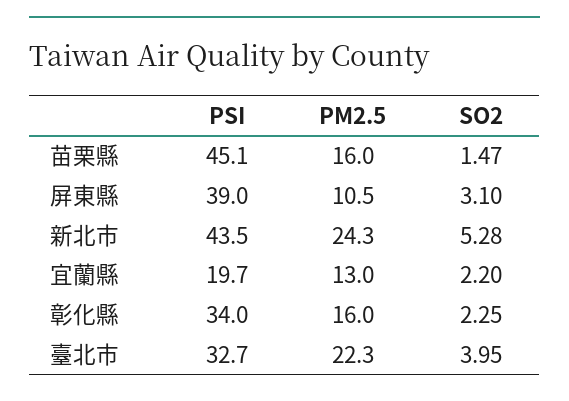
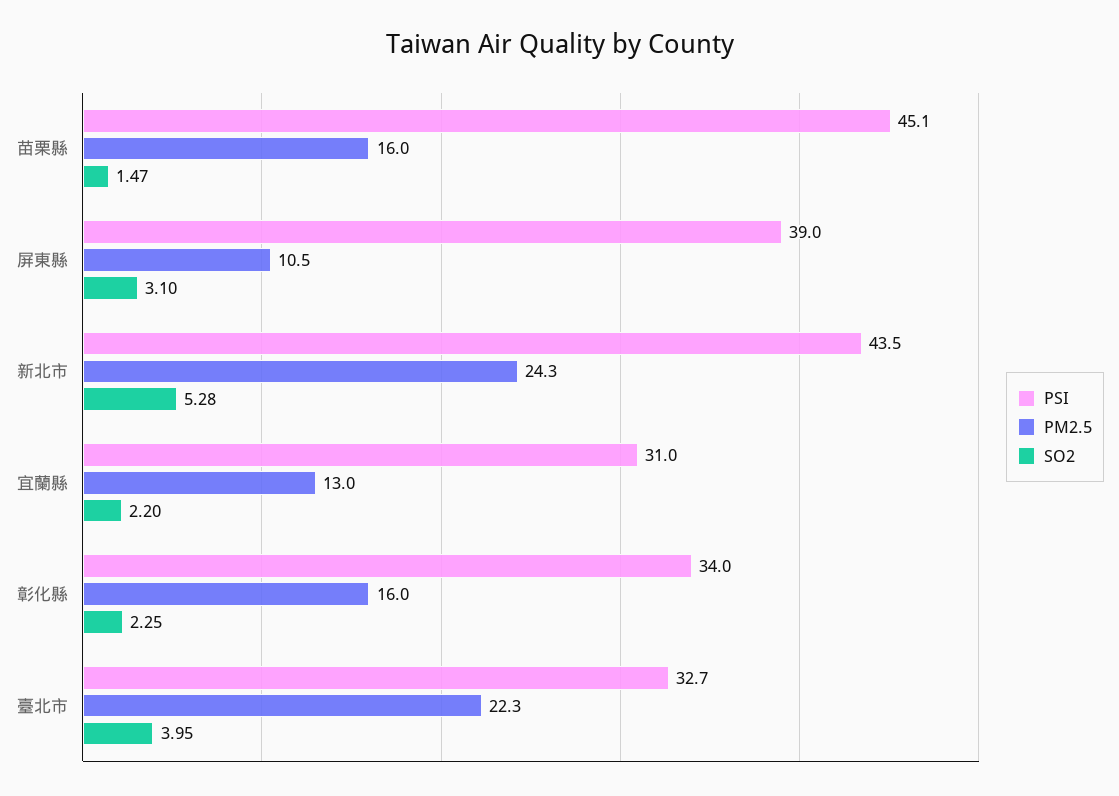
  {
    "PSI": {
      "苗栗縣": 45.1,
      "屏東縣": 39,
      "新北市": 43.5,
-     "宜蘭縣": 19.7,
+     "宜蘭縣": 31,
      "彰化縣": 34,
      "臺北市": 32.7
    },
    "PM2.5": {
      "苗栗縣": 16,
      "屏東縣": 10.5,
      "新北市": 24.3,
      "宜蘭縣": 13,
      "彰化縣": 16,
      "臺北市": 22.3
    },
    "SO2": {
      "苗栗縣": 1.47,
      "屏東縣": 3.1,
      "新北市": 5.28,
      "宜蘭縣": 2.2,
      "彰化縣": 2.25,
      "臺北市": 3.95
    }
  }

